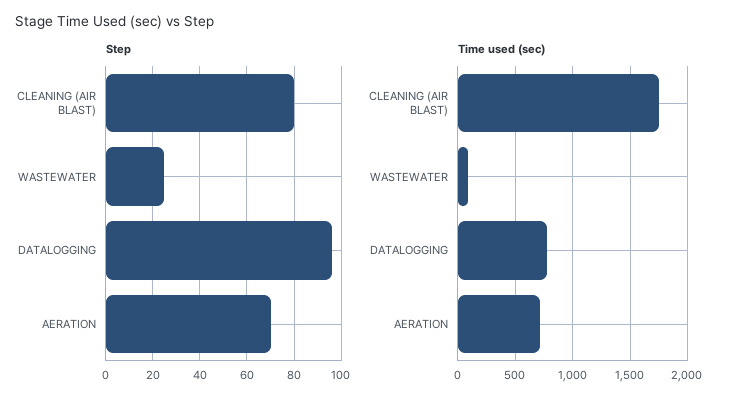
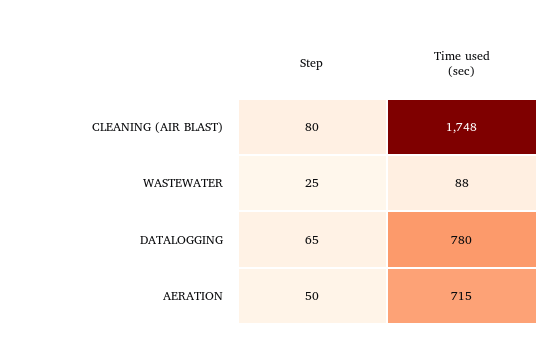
  {
    "Step": {
      "CLEANING (AIR BLAST)": 80,
      "WASTEWATER": 25,
-     "DATALOGGING": 95,
+     "DATALOGGING": 65,
-     "AERATION": 70
+     "AERATION": 50
    },
    "Time used (sec)": {
      "CLEANING (AIR BLAST)": 1748,
      "WASTEWATER": 88,
      "DATALOGGING": 780,
      "AERATION": 715
    }
  }

